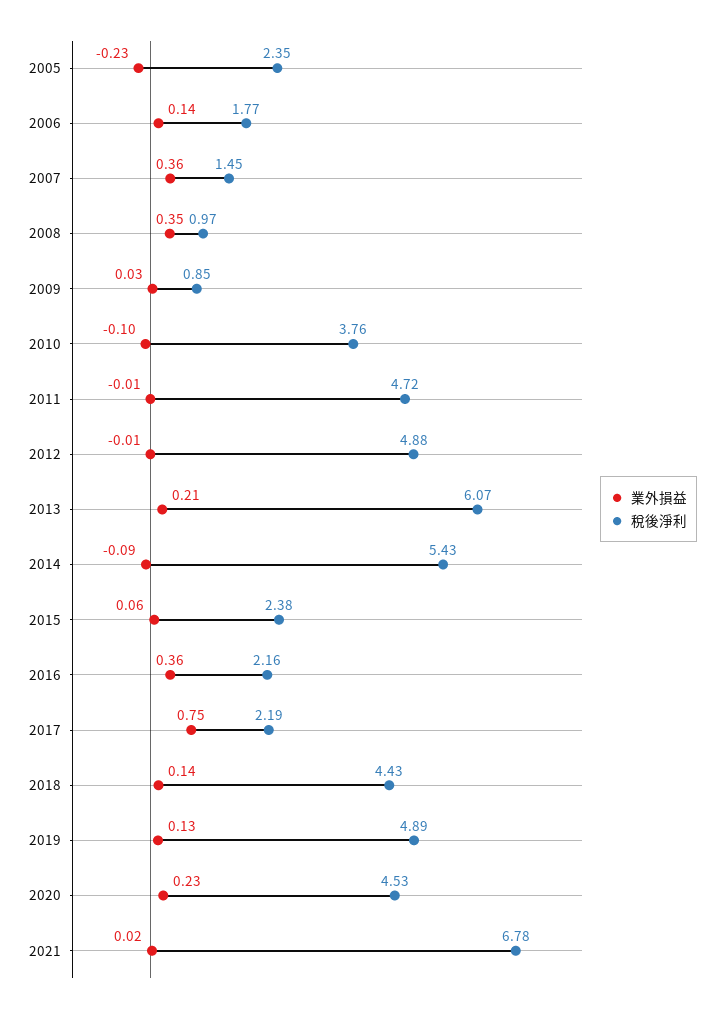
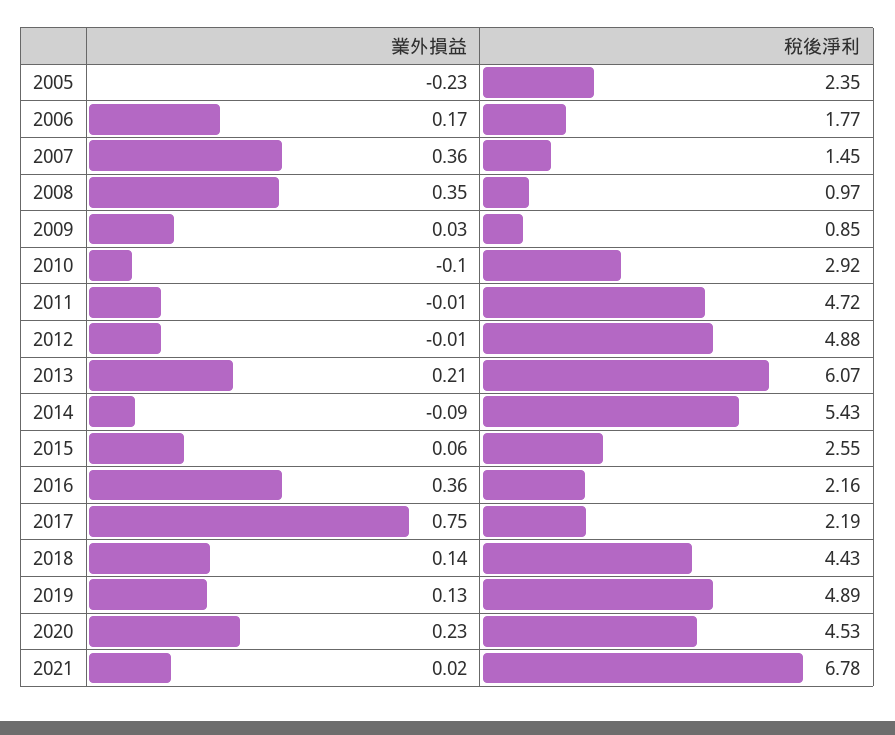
  {
    "業外損益": {
      "2005": -0.23,
-     "2006": 0.14,
+     "2006": 0.17,
      "2007": 0.36,
      "2008": 0.35,
      "2009": 0.03,
      "2010": -0.1,
      "2011": -0.01,
      "2012": -0.01,
      "2013": 0.21,
      "2014": -0.09,
      "2015": 0.06,
      "2016": 0.36,
      "2017": 0.75,
      "2018": 0.14,
      "2019": 0.13,
      "2020": 0.23,
      "2021": 0.02
    },
    "稅後淨利": {
      "2005": 2.35,
      "2006": 1.77,
      "2007": 1.45,
      "2008": 0.97,
      "2009": 0.85,
-     "2010": 3.76,
+     "2010": 2.92,
      "2011": 4.72,
      "2012": 4.88,
      "2013": 6.07,
      "2014": 5.43,
-     "2015": 2.38,
+     "2015": 2.55,
      "2016": 2.16,
      "2017": 2.19,
      "2018": 4.43,
      "2019": 4.89,
      "2020": 4.53,
      "2021": 6.78
    }
  }

